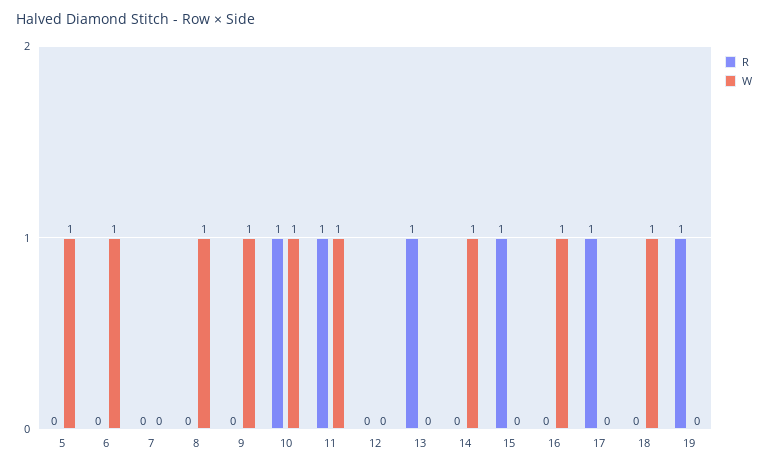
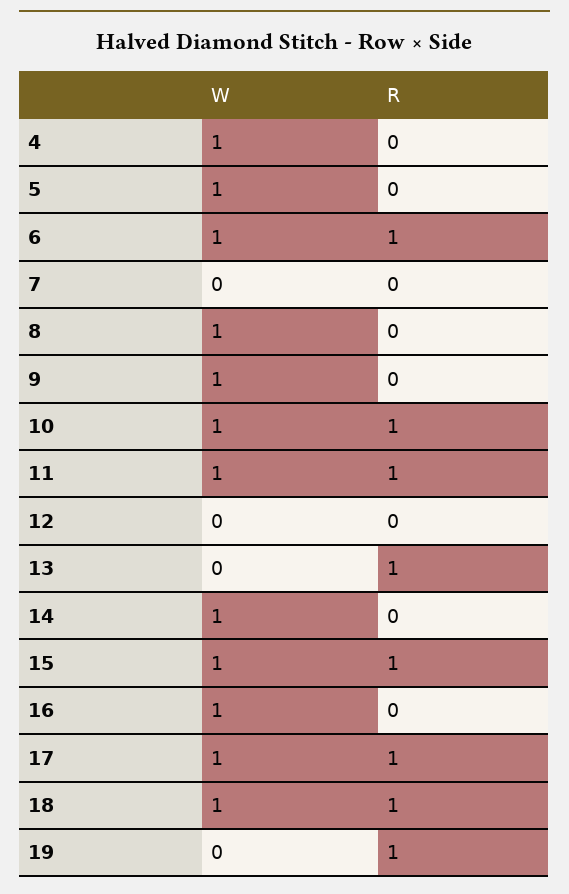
  {
    "R": {
      "5": 0,
-     "6": 0,
+     "6": 1,
      "7": 0,
      "8": 0,
      "9": 0,
      "10": 1,
      "11": 1,
      "12": 0,
      "13": 1,
      "14": 0,
      "15": 1,
      "16": 0,
      "17": 1,
-     "18": 0,
+     "18": 1,
-     "19": 1
+     "19": 1,
+     "4": 0
    },
    "W": {
      "5": 1,
      "6": 1,
      "7": 0,
      "8": 1,
      "9": 1,
      "10": 1,
      "11": 1,
      "12": 0,
      "13": 0,
      "14": 1,
-     "15": 0,
+     "15": 1,
      "16": 1,
-     "17": 0,
+     "17": 1,
      "18": 1,
-     "19": 0
+     "19": 0,
+     "4": 1
    }
  }

